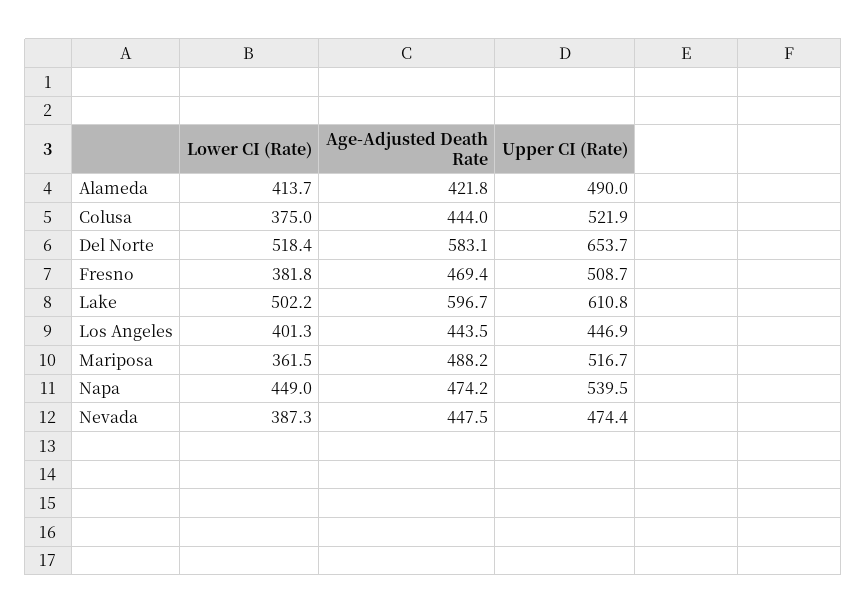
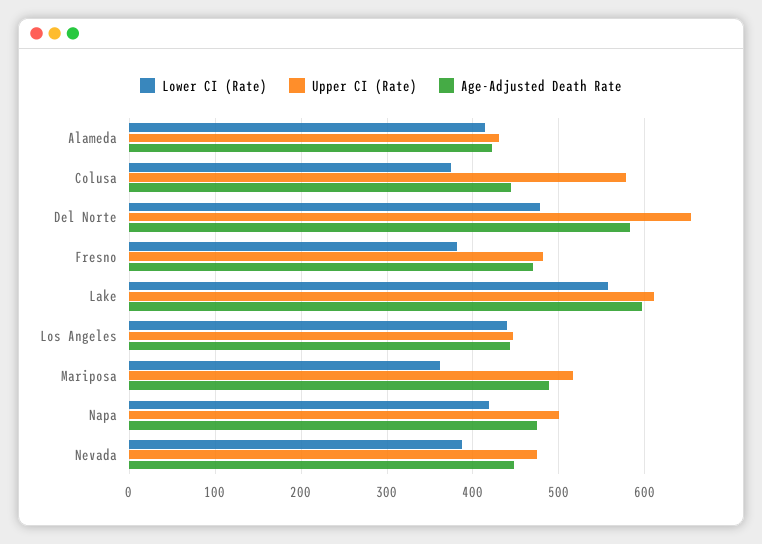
  {
    "Lower CI (Rate)": {
      "Alameda": 413.7,
      "Colusa": 375,
-     "Del Norte": 518.4,
+     "Del Norte": 480,
      "Fresno": 381.8,
-     "Lake": 502.2,
+     "Lake": 560,
-     "Los Angeles": 401.3,
+     "Los Angeles": 440,
      "Mariposa": 361.5,
-     "Napa": 449,
+     "Napa": 420,
      "Nevada": 387.3
    },
    "Age-Adjusted Death Rate": {
      "Alameda": 421.8,
      "Colusa": 444,
      "Del Norte": 583.1,
      "Fresno": 469.4,
      "Lake": 596.7,
      "Los Angeles": 443.5,
      "Mariposa": 488.2,
      "Napa": 474.2,
      "Nevada": 447.5
    },
    "Upper CI (Rate)": {
-     "Alameda": 490,
+     "Alameda": 430,
-     "Colusa": 521.9,
+     "Colusa": 580,
      "Del Norte": 653.7,
-     "Fresno": 508.7,
+     "Fresno": 480,
      "Lake": 610.8,
      "Los Angeles": 446.9,
      "Mariposa": 516.7,
-     "Napa": 539.5,
+     "Napa": 500,
      "Nevada": 474.4
    }
  }

